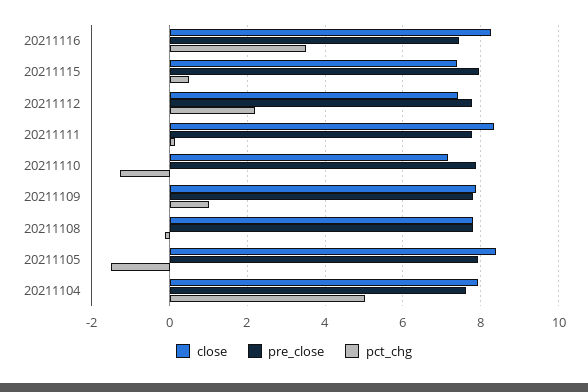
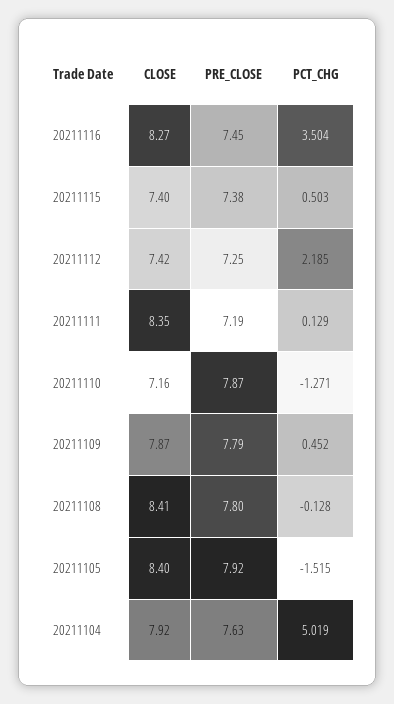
  {
    "close": {
      "20211116": 8.27,
      "20211115": 7.4,
      "20211112": 7.42,
      "20211111": 8.35,
      "20211110": 7.16,
      "20211109": 7.87,
-     "20211108": 7.8,
+     "20211108": 8.41,
      "20211105": 8.4,
      "20211104": 7.92
    },
    "pre_close": {
      "20211116": 7.45,
-     "20211115": 8,
+     "20211115": 7.38,
-     "20211112": 7.8,
+     "20211112": 7.25,
-     "20211111": 7.8,
+     "20211111": 7.19,
      "20211110": 7.87,
      "20211109": 7.79,
      "20211108": 7.8,
      "20211105": 7.92,
      "20211104": 7.63
    },
    "pct_chg": {
      "20211116": 3.504,
      "20211115": 0.503,
      "20211112": 2.185,
      "20211111": 0.129,
      "20211110": -1.271,
-     "20211109": 1,
+     "20211109": 0.452,
      "20211108": -0.128,
      "20211105": -1.515,
      "20211104": 5.019
    }
  }

